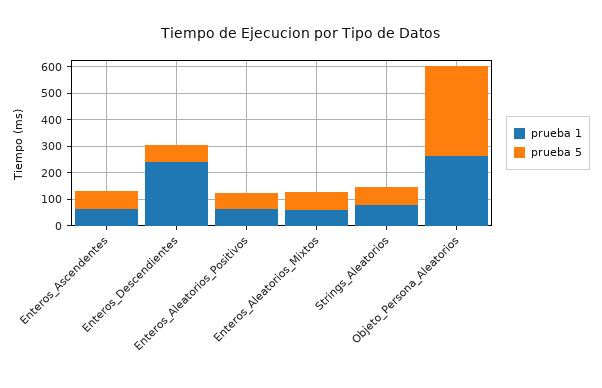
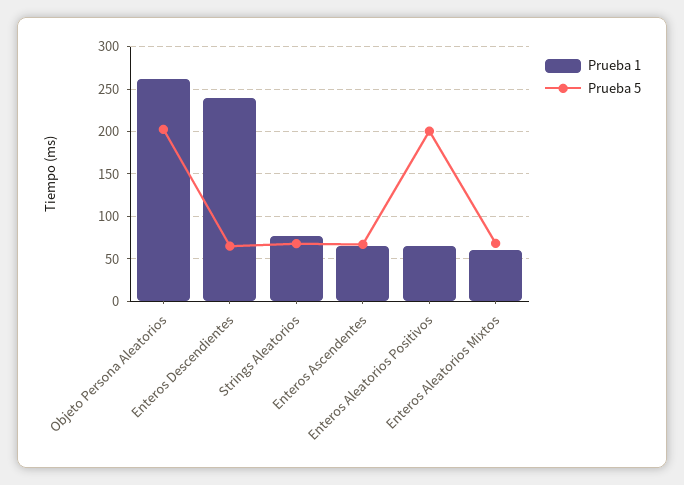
  {
    "prueba 1": {
      "Enteros_Ascendentes": 70,
      "Enteros_Descendientes": 240,
      "Enteros_Aleatorios_Positivos": 70,
      "Enteros_Aleatorios_Mixtos": 60,
      "Strings_Aleatorios": 80,
      "Objeto_Persona_Aleatorios": 260
    },
    "prueba 5": {
      "Enteros_Ascendentes": 70,
      "Enteros_Descendientes": 70,
-     "Enteros_Aleatorios_Positivos": 50,
+     "Enteros_Aleatorios_Positivos": 200,
      "Enteros_Aleatorios_Mixtos": 70,
      "Strings_Aleatorios": 70,
-     "Objeto_Persona_Aleatorios": 350
+     "Objeto_Persona_Aleatorios": 200
    }
  }

